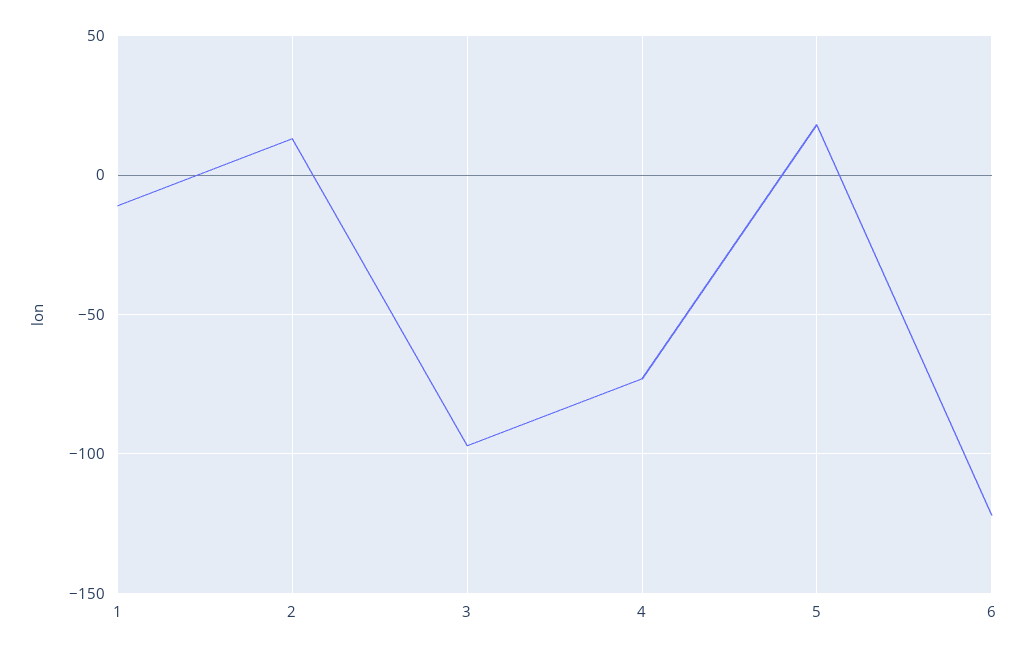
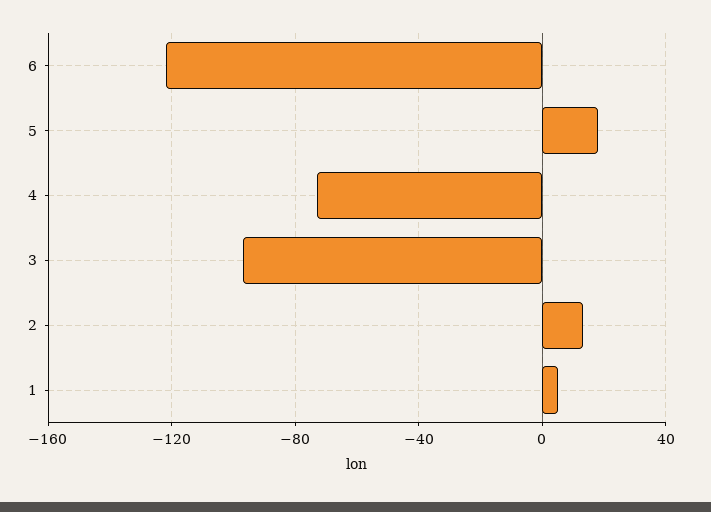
  {
-   "1": -10,
+   "1": 5,
    "2": 15,
    "3": -95,
    "4": -75,
    "5": 20,
    "6": -120
  }

